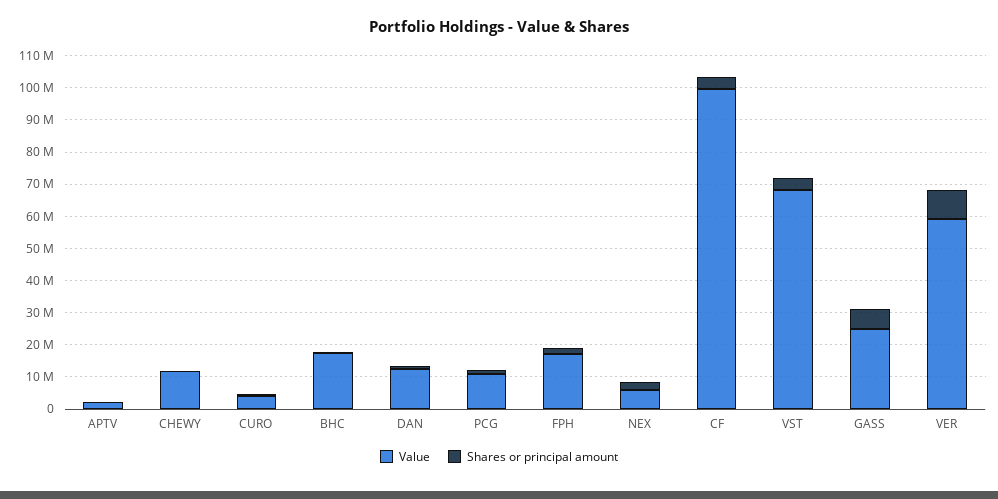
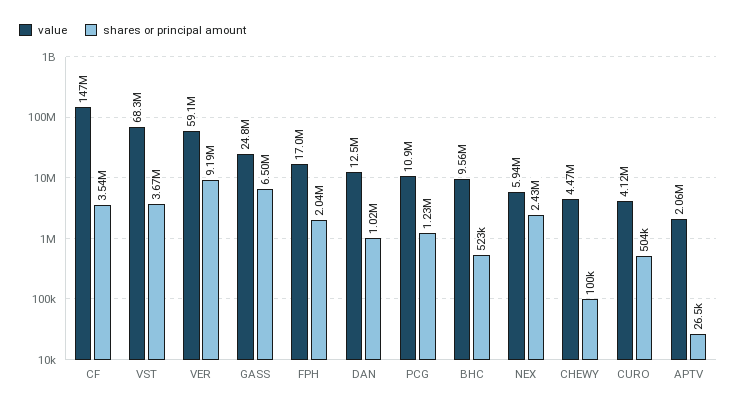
  {
    "Value": {
      "APTV": 2060000,
-     "CHEWY": 12500000,
+     "CHEWY": 4470000,
      "CURO": 4120000,
-     "BHC": 17500000,
+     "BHC": 9560000,
      "DAN": 12500000,
      "PCG": 10900000,
      "FPH": 17000000,
      "NEX": 5940000,
-     "CF": 100000000,
+     "CF": 147000000,
      "VST": 68300000,
      "GASS": 24800000,
      "VER": 59100000
    },
    "Shares or principal amount": {
      "APTV": 26500,
      "CHEWY": 100000,
      "CURO": 504000,
      "BHC": 523000,
      "DAN": 1020000,
      "PCG": 1230000,
      "FPH": 2040000,
      "NEX": 2430000,
      "CF": 3540000,
      "VST": 3670000,
      "GASS": 6500000,
      "VER": 9190000
    }
  }

